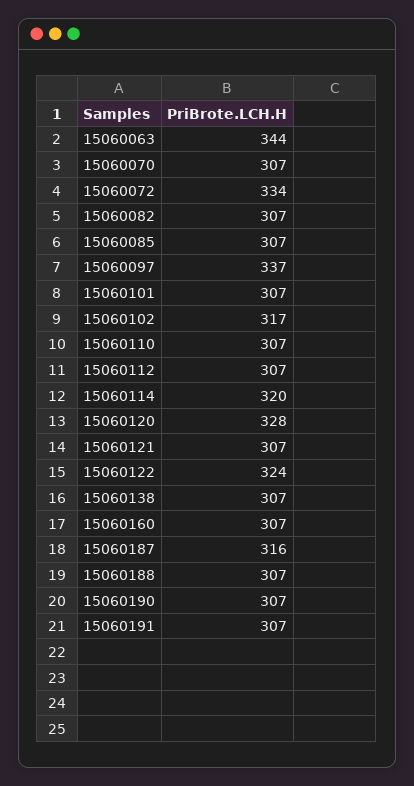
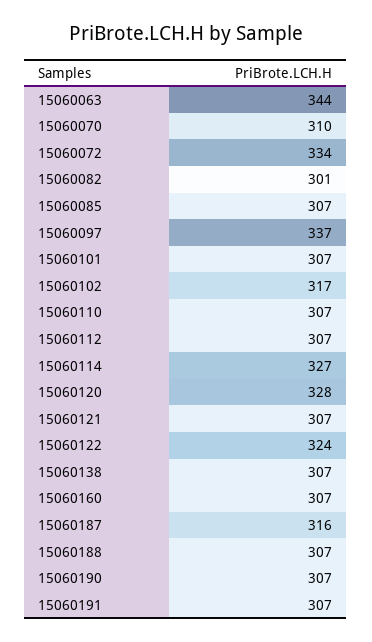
  {
    "15060063": 344,
-   "15060070": 307,
+   "15060070": 310,
    "15060072": 334,
-   "15060082": 307,
+   "15060082": 301,
    "15060085": 307,
    "15060097": 337,
    "15060101": 307,
    "15060102": 317,
    "15060110": 307,
    "15060112": 307,
-   "15060114": 320,
+   "15060114": 327,
    "15060120": 328,
    "15060121": 307,
    "15060122": 324,
    "15060138": 307,
    "15060160": 307,
    "15060187": 316,
    "15060188": 307,
    "15060190": 307,
    "15060191": 307
  }

